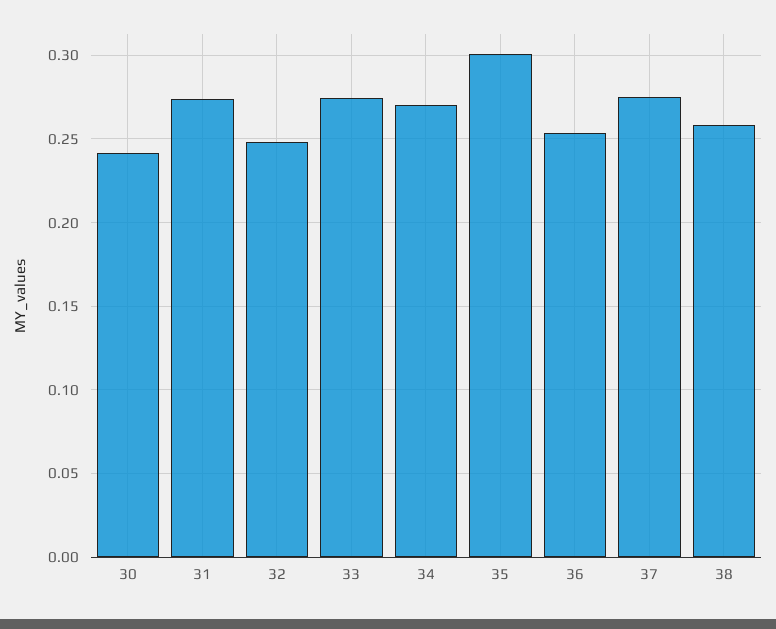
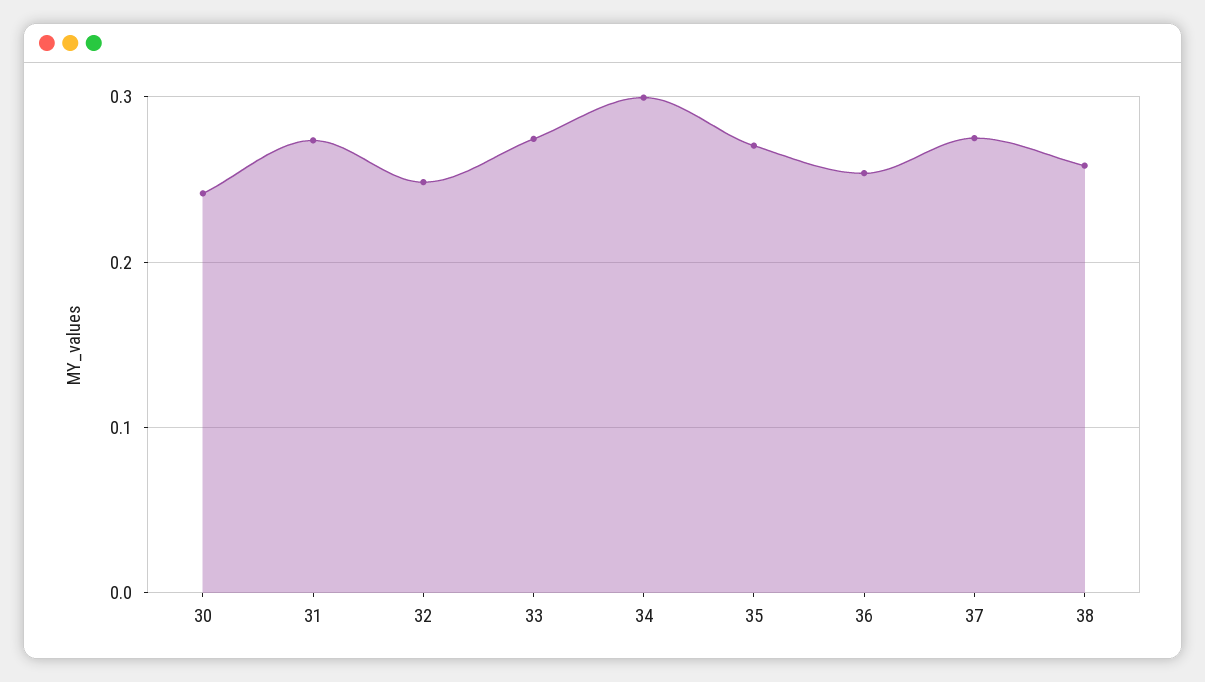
  {
    "30": 0.24,
    "31": 0.275,
    "32": 0.25,
    "33": 0.275,
-   "34": 0.27,
+   "34": 0.3,
-   "35": 0.3,
+   "35": 0.27,
    "36": 0.255,
    "37": 0.275,
    "38": 0.26
  }

